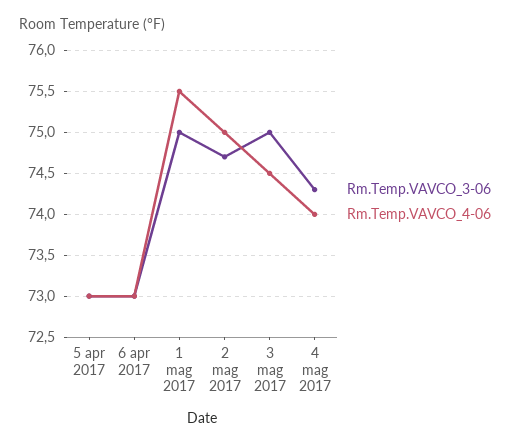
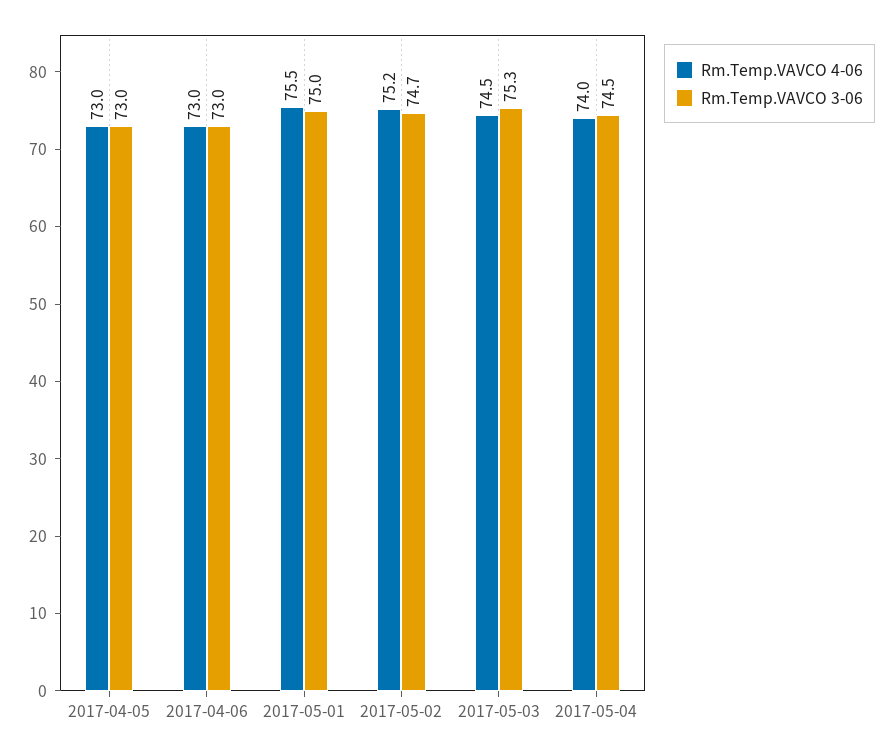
  {
    "Rm.Temp.VAVCO_3-06": {
      "5 apr 2017": 73,
      "6 apr 2017": 73,
      "1 mag 2017": 75,
      "2 mag 2017": 74.7,
-     "3 mag 2017": 75,
+     "3 mag 2017": 75.3,
-     "4 mag 2017": 74.3
+     "4 mag 2017": 74.5
    },
    "Rm.Temp.VAVCO_4-06": {
      "5 apr 2017": 73,
      "6 apr 2017": 73,
      "1 mag 2017": 75.5,
-     "2 mag 2017": 75,
+     "2 mag 2017": 75.2,
      "3 mag 2017": 74.5,
      "4 mag 2017": 74
    }
  }

